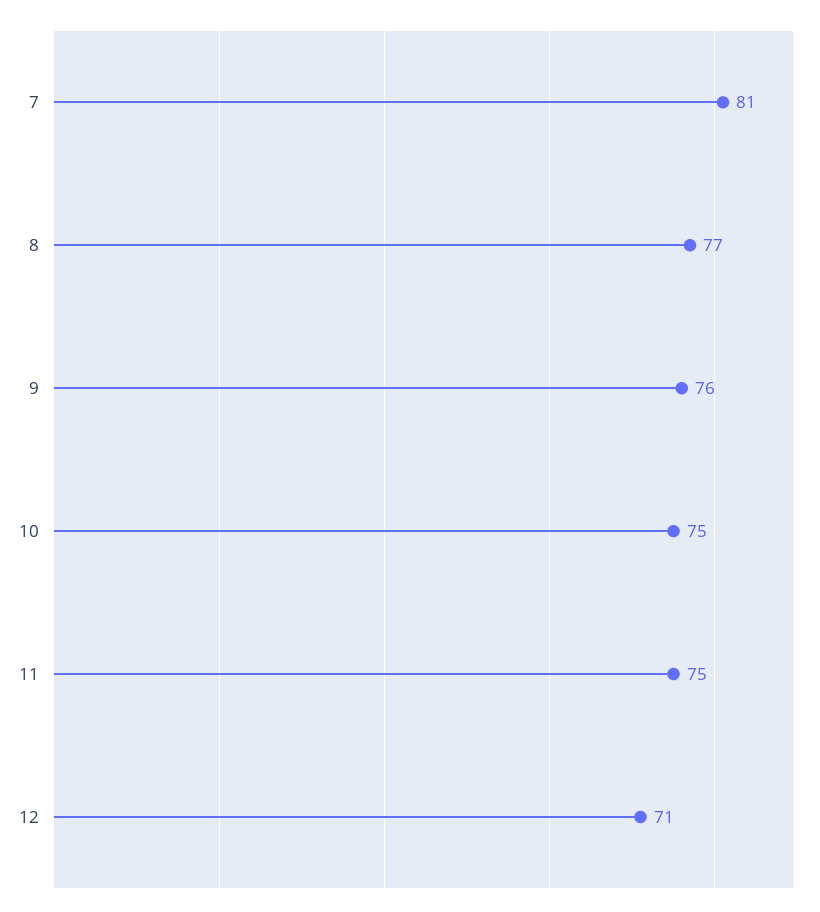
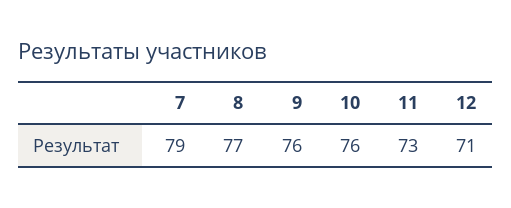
  {
-   "7": 81,
+   "7": 79,
    "8": 77,
    "9": 76,
-   "10": 75,
+   "10": 76,
-   "11": 75,
+   "11": 73,
    "12": 71
  }

